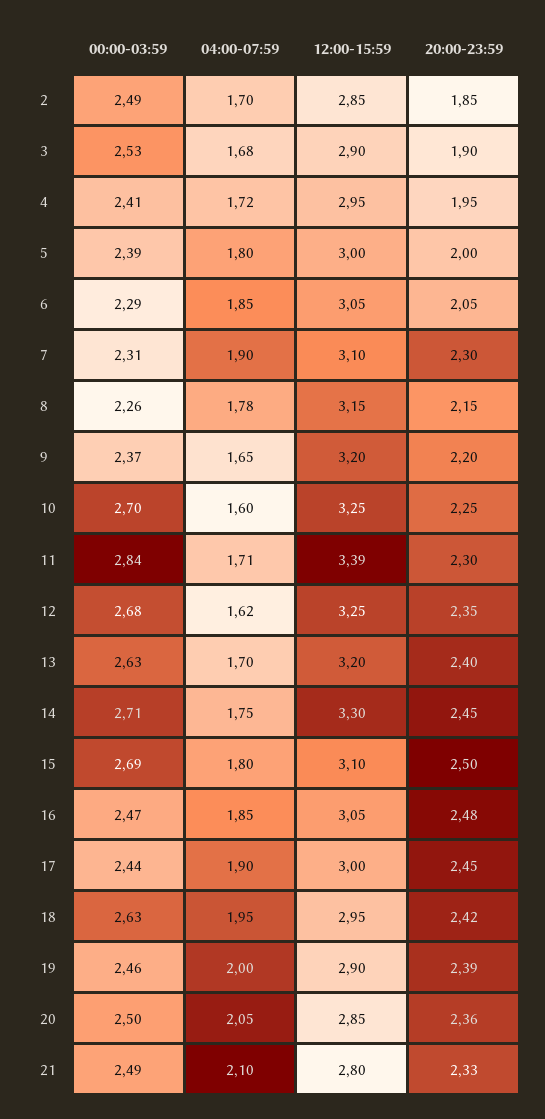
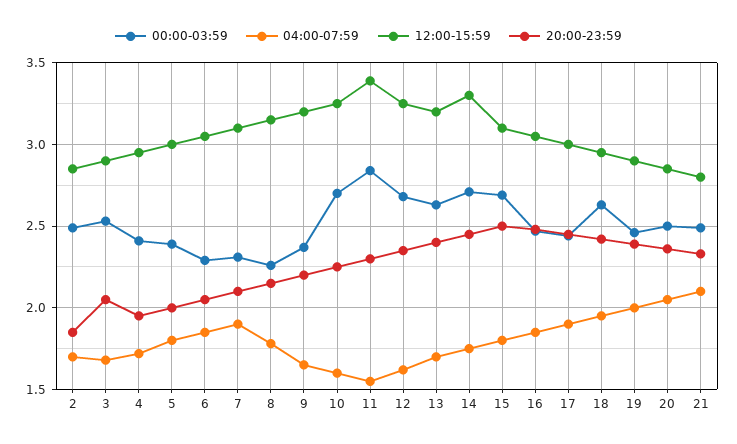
  {
    "00:00-03:59": {
      "2": 2.49,
      "3": 2.53,
      "4": 2.41,
      "5": 2.39,
      "6": 2.29,
      "7": 2.31,
      "8": 2.26,
      "9": 2.37,
      "10": 2.7,
      "11": 2.84,
      "12": 2.68,
      "13": 2.63,
      "14": 2.71,
      "15": 2.69,
      "16": 2.47,
      "17": 2.44,
      "18": 2.63,
      "19": 2.46,
      "20": 2.5,
      "21": 2.49
    },
    "04:00-07:59": {
      "2": 1.7,
      "3": 1.68,
      "4": 1.72,
      "5": 1.8,
      "6": 1.85,
      "7": 1.9,
      "8": 1.78,
      "9": 1.65,
      "10": 1.6,
-     "11": 1.71,
+     "11": 1.55,
      "12": 1.62,
      "13": 1.7,
      "14": 1.75,
      "15": 1.8,
      "16": 1.85,
      "17": 1.9,
      "18": 1.95,
      "19": 2,
      "20": 2.05,
      "21": 2.1
    },
    "12:00-15:59": {
      "2": 2.85,
      "3": 2.9,
      "4": 2.95,
      "5": 3,
      "6": 3.05,
      "7": 3.1,
      "8": 3.15,
      "9": 3.2,
      "10": 3.25,
      "11": 3.39,
      "12": 3.25,
      "13": 3.2,
      "14": 3.3,
      "15": 3.1,
      "16": 3.05,
      "17": 3,
      "18": 2.95,
      "19": 2.9,
      "20": 2.85,
      "21": 2.8
    },
    "20:00-23:59": {
      "2": 1.85,
-     "3": 1.9,
+     "3": 2.05,
      "4": 1.95,
      "5": 2,
      "6": 2.05,
-     "7": 2.3,
+     "7": 2.1,
      "8": 2.15,
      "9": 2.2,
      "10": 2.25,
      "11": 2.3,
      "12": 2.35,
      "13": 2.4,
      "14": 2.45,
      "15": 2.5,
      "16": 2.48,
      "17": 2.45,
      "18": 2.42,
      "19": 2.39,
      "20": 2.36,
      "21": 2.33
    }
  }

